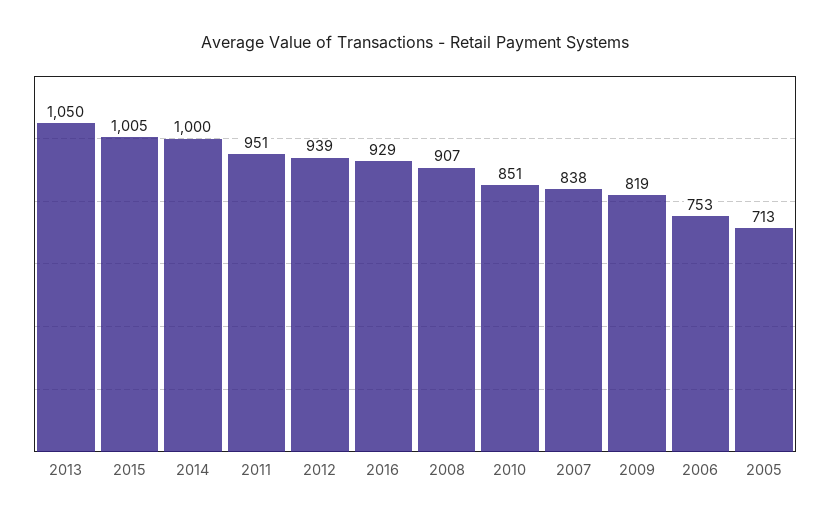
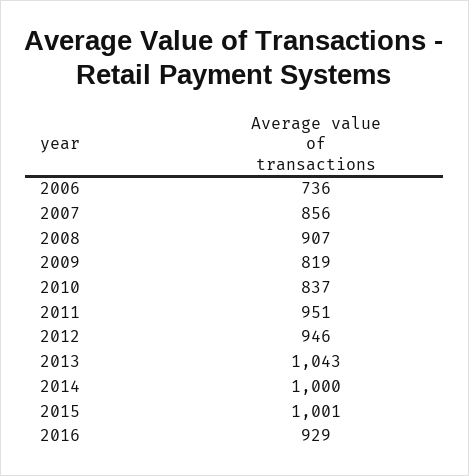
  {
-   "2013": 1050,
+   "2013": 1043,
-   "2015": 1005,
+   "2015": 1001,
    "2014": 1000,
    "2011": 951,
-   "2012": 939,
+   "2012": 946,
    "2016": 929,
    "2008": 907,
-   "2010": 851,
+   "2010": 837,
-   "2007": 838,
+   "2007": 856,
    "2009": 819,
-   "2006": 753,
+   "2006": 736
-   "2005": 713
  }

